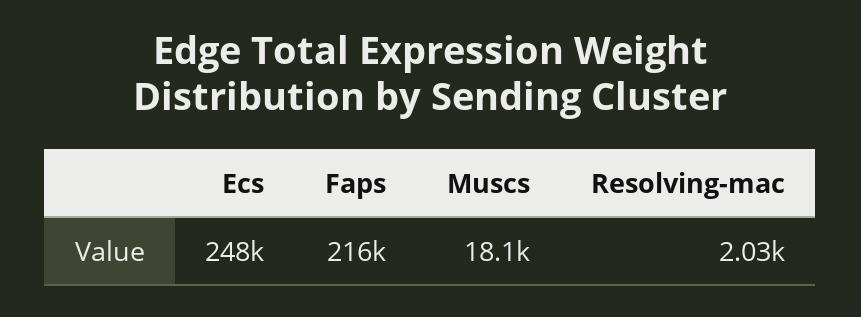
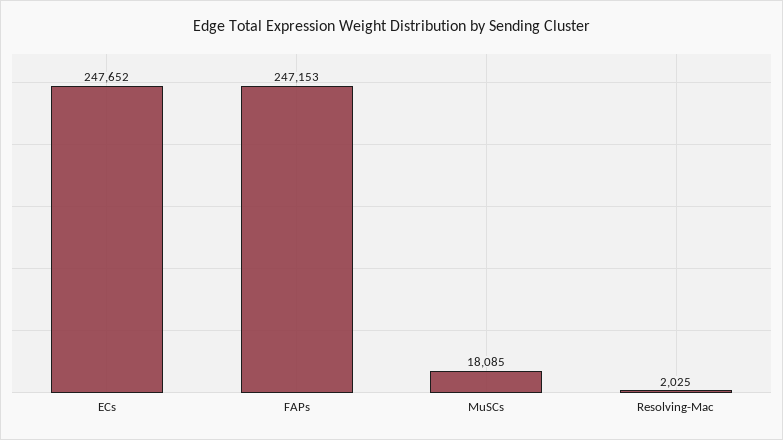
  {
    "Ecs": 247652,
-   "Faps": 216000,
+   "Faps": 247153,
    "Muscs": 18085,
    "Resolving-mac": 2025
  }

